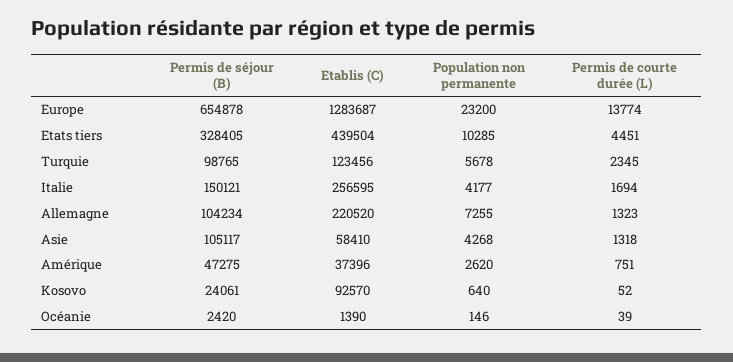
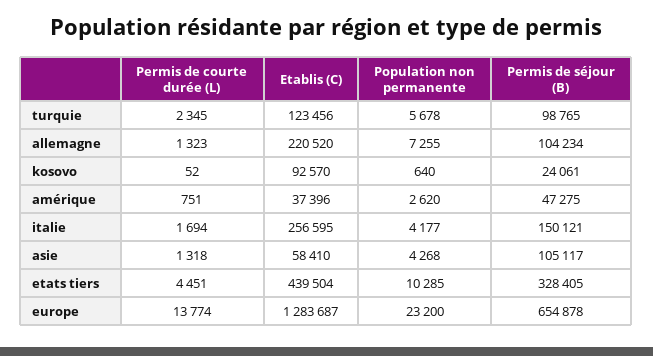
  {
    "Permis de séjour (B)": {
      "Europe": 654878,
      "Etats tiers": 328405,
      "Turquie": 98765,
      "Italie": 150121,
      "Allemagne": 104234,
      "Asie": 105117,
      "Amérique": 47275,
-     "Kosovo": 24061,
+     "Kosovo": 24061
-     "Océanie": 2420
    },
    "Etablis (C)": {
      "Europe": 1283687,
      "Etats tiers": 439504,
      "Turquie": 123456,
      "Italie": 256595,
      "Allemagne": 220520,
      "Asie": 58410,
      "Amérique": 37396,
-     "Kosovo": 92570,
+     "Kosovo": 92570
-     "Océanie": 1390
    },
    "Population non permanente": {
      "Europe": 23200,
      "Etats tiers": 10285,
      "Turquie": 5678,
      "Italie": 4177,
      "Allemagne": 7255,
      "Asie": 4268,
      "Amérique": 2620,
-     "Kosovo": 640,
+     "Kosovo": 640
-     "Océanie": 146
    },
    "Permis de courte durée (L)": {
      "Europe": 13774,
      "Etats tiers": 4451,
      "Turquie": 2345,
      "Italie": 1694,
      "Allemagne": 1323,
      "Asie": 1318,
      "Amérique": 751,
-     "Kosovo": 52,
+     "Kosovo": 52
-     "Océanie": 39
    }
  }

